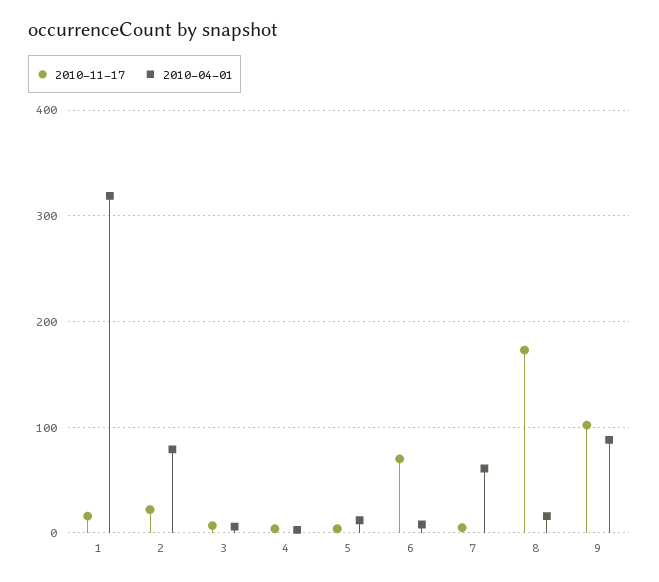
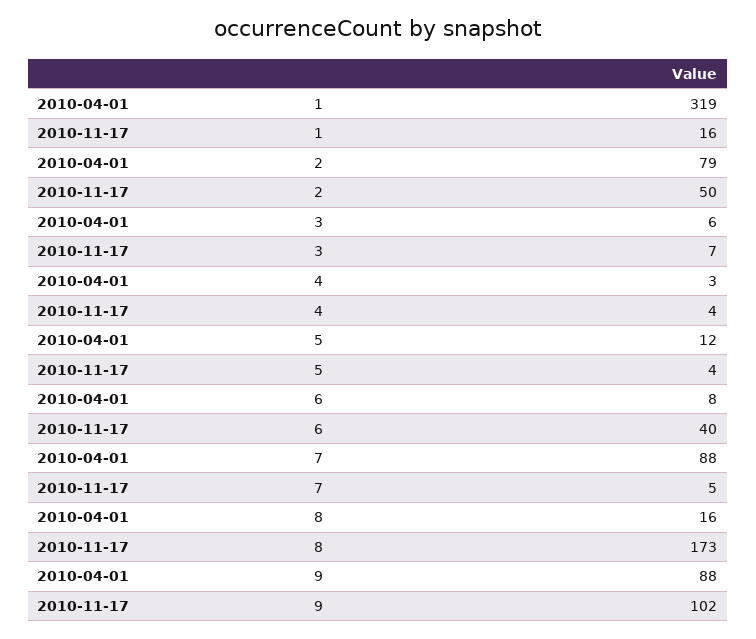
  {
    "2010-11-17": {
      "1": 16,
-     "2": 20,
+     "2": 50,
      "3": 7,
      "4": 4,
      "5": 4,
-     "6": 70,
+     "6": 40,
      "7": 5,
      "8": 173,
      "9": 102
    },
    "2010-04-01": {
      "1": 319,
      "2": 79,
      "3": 6,
      "4": 3,
      "5": 12,
      "6": 8,
-     "7": 60,
+     "7": 88,
      "8": 16,
      "9": 88
    }
  }

